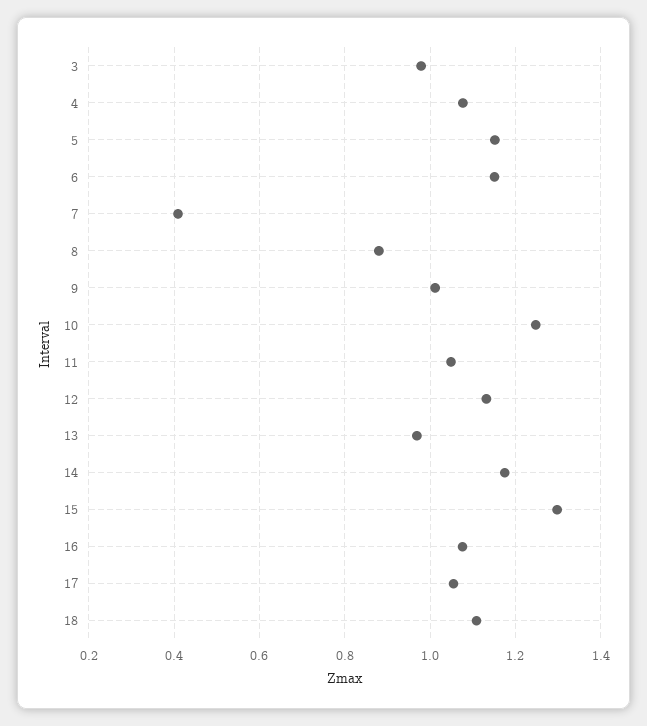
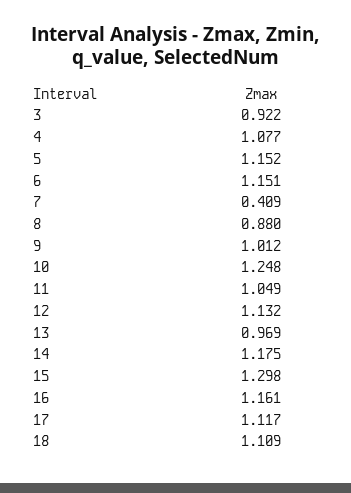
  {
-   "3": 0.98,
+   "3": 0.922,
    "4": 1.077,
    "5": 1.152,
    "6": 1.151,
    "7": 0.409,
    "8": 0.88,
    "9": 1.012,
    "10": 1.248,
    "11": 1.049,
    "12": 1.132,
    "13": 0.969,
    "14": 1.175,
    "15": 1.298,
-   "16": 1.08,
+   "16": 1.161,
-   "17": 1.06,
+   "17": 1.117,
    "18": 1.109
  }

